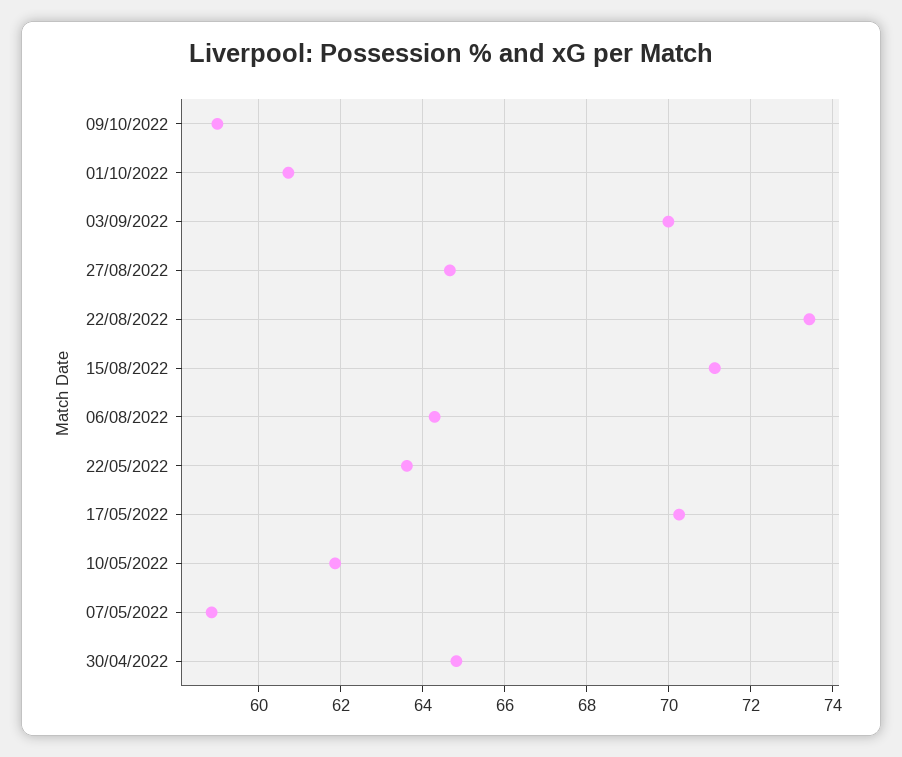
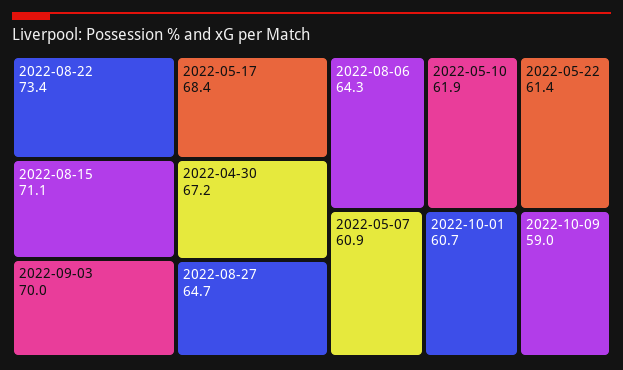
  {
    "09/10/2022": 59,
    "01/10/2022": 60.7,
    "03/09/2022": 70,
    "27/08/2022": 64.7,
    "22/08/2022": 73.4,
    "15/08/2022": 71.1,
    "06/08/2022": 64.3,
-   "22/05/2022": 63.6,
+   "22/05/2022": 61.4,
-   "17/05/2022": 70.2,
+   "17/05/2022": 68.4,
    "10/05/2022": 61.9,
-   "07/05/2022": 58.8,
+   "07/05/2022": 60.9,
-   "30/04/2022": 64.8
+   "30/04/2022": 67.2
  }

